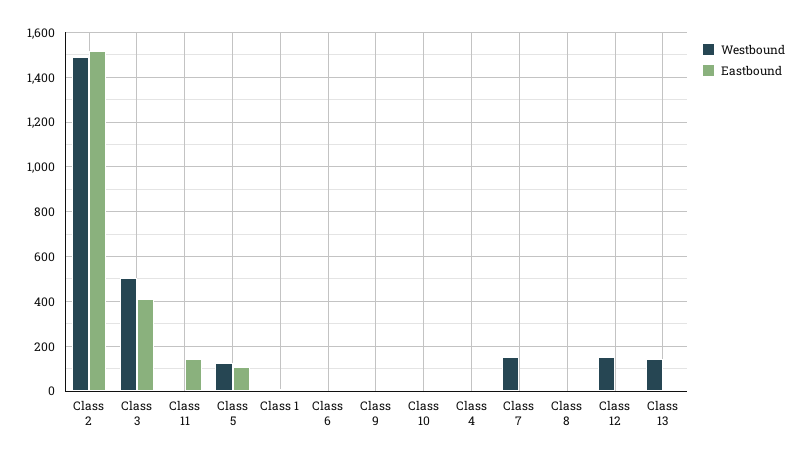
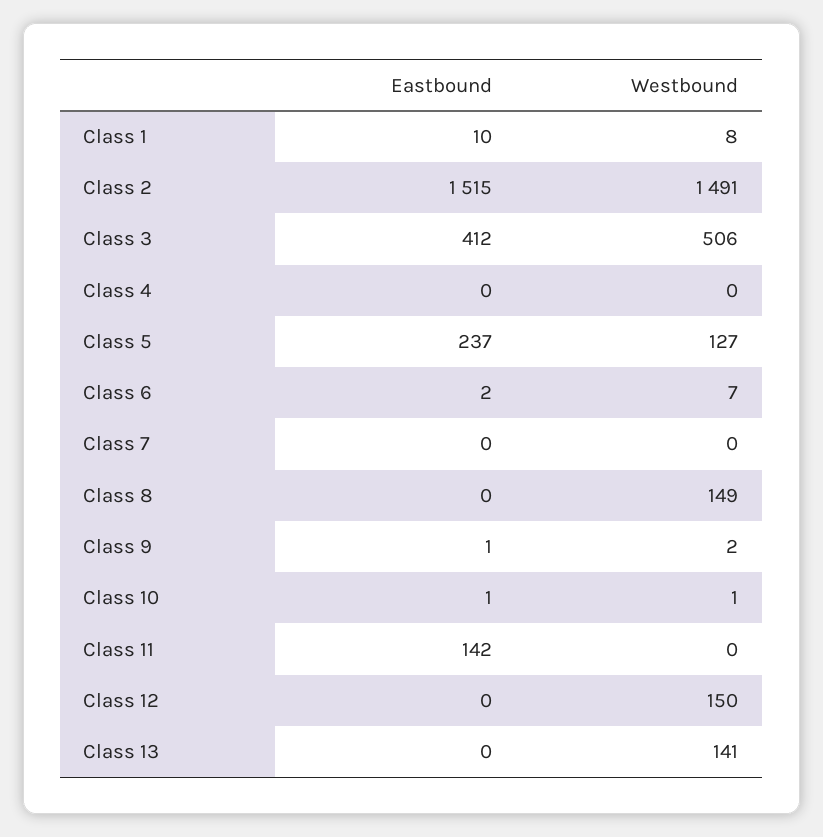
  {
    "Westbound": {
      "Class 2": 1491,
      "Class 3": 506,
      "Class 11": 0,
      "Class 5": 127,
      "Class 1": 8,
      "Class 6": 7,
      "Class 9": 2,
      "Class 10": 1,
      "Class 4": 0,
-     "Class 7": 150,
+     "Class 7": 0,
-     "Class 8": 0,
+     "Class 8": 149,
      "Class 12": 150,
      "Class 13": 141
    },
    "Eastbound": {
      "Class 2": 1515,
      "Class 3": 412,
      "Class 11": 142,
-     "Class 5": 100,
+     "Class 5": 237,
      "Class 1": 10,
      "Class 6": 2,
      "Class 9": 1,
      "Class 10": 1,
      "Class 4": 0,
      "Class 7": 0,
      "Class 8": 0,
      "Class 12": 0,
      "Class 13": 0
    }
  }

